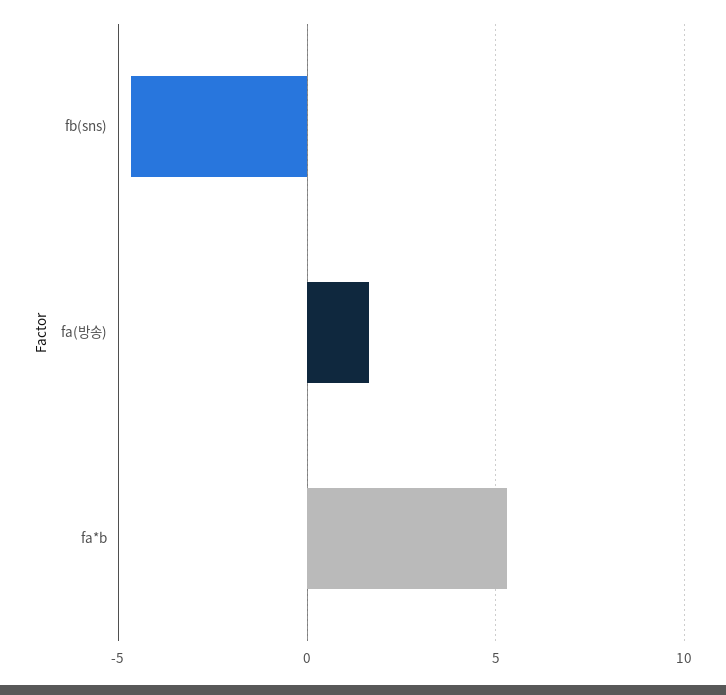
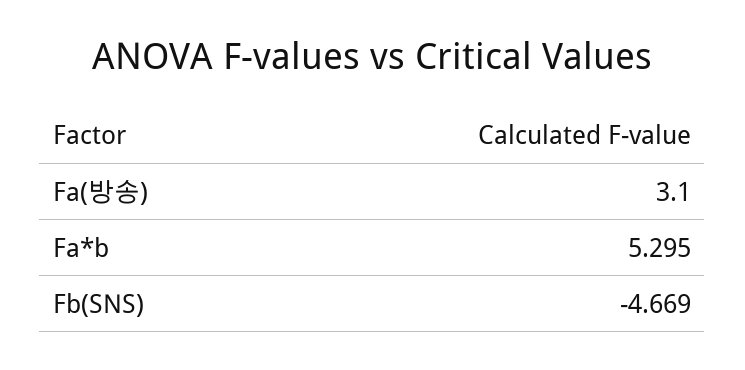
  {
    "fb(sns)": -4.669,
-   "fa(방송)": 1.5,
+   "fa(방송)": 3.1,
    "fa*b": 5.295
  }

